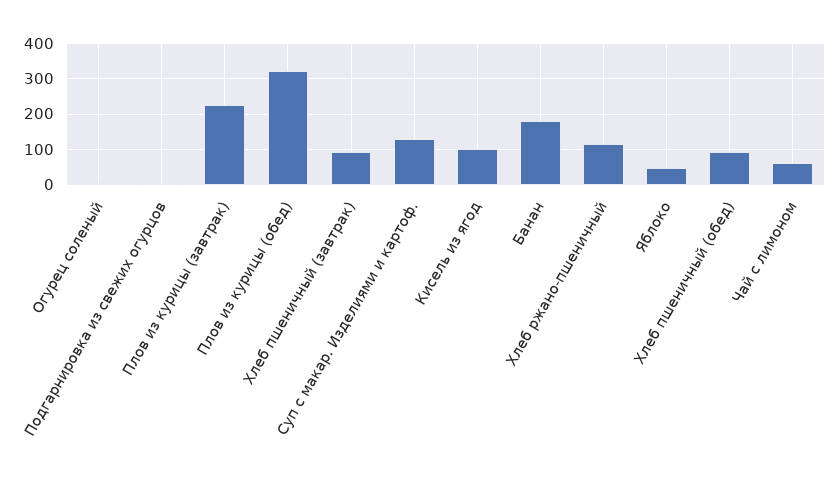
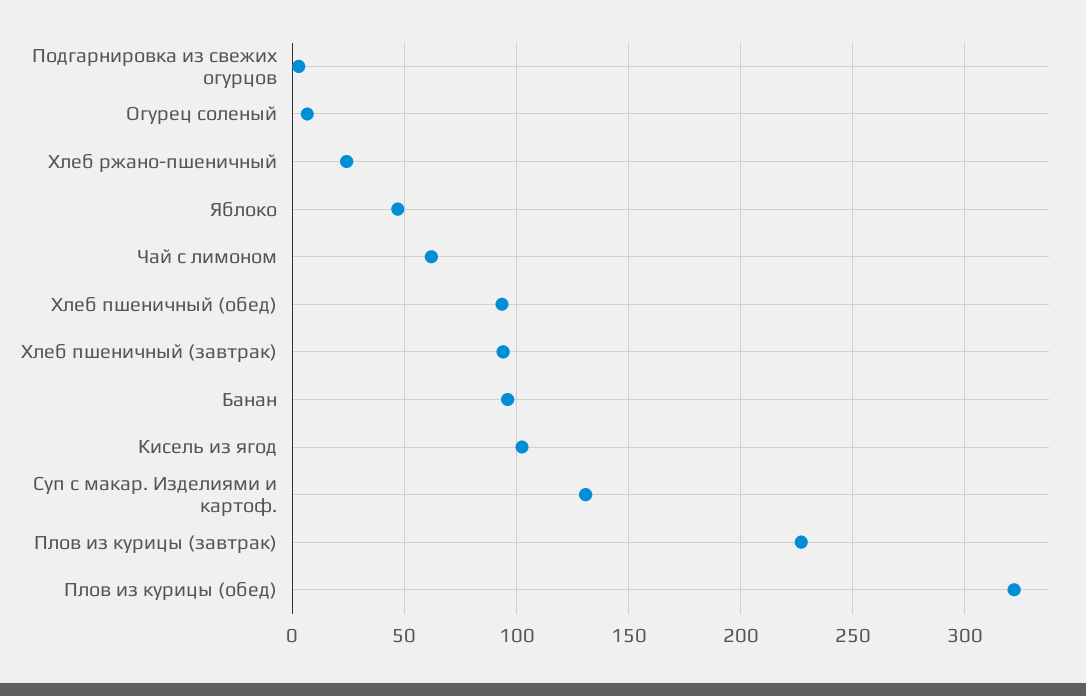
  {
    "Огурец соленый": 5,
    "Подгарнировка из свежих огурцов": 5,
    "Плов из курицы (завтрак)": 225,
    "Плов из курицы (обед)": 320,
    "Хлеб пшеничный (завтрак)": 95,
    "Суп с макар. Изделиями и картоф.": 130,
    "Кисель из ягод": 100,
-   "Банан": 180,
+   "Банан": 95,
-   "Хлеб ржано-пшеничный": 120,
+   "Хлеб ржано-пшеничный": 25,
    "Яблоко": 45,
    "Хлеб пшеничный (обед)": 95,
    "Чай с лимоном": 60
  }

